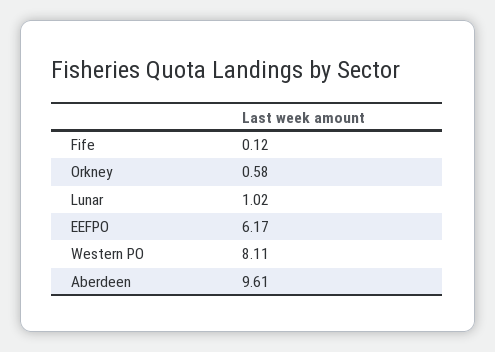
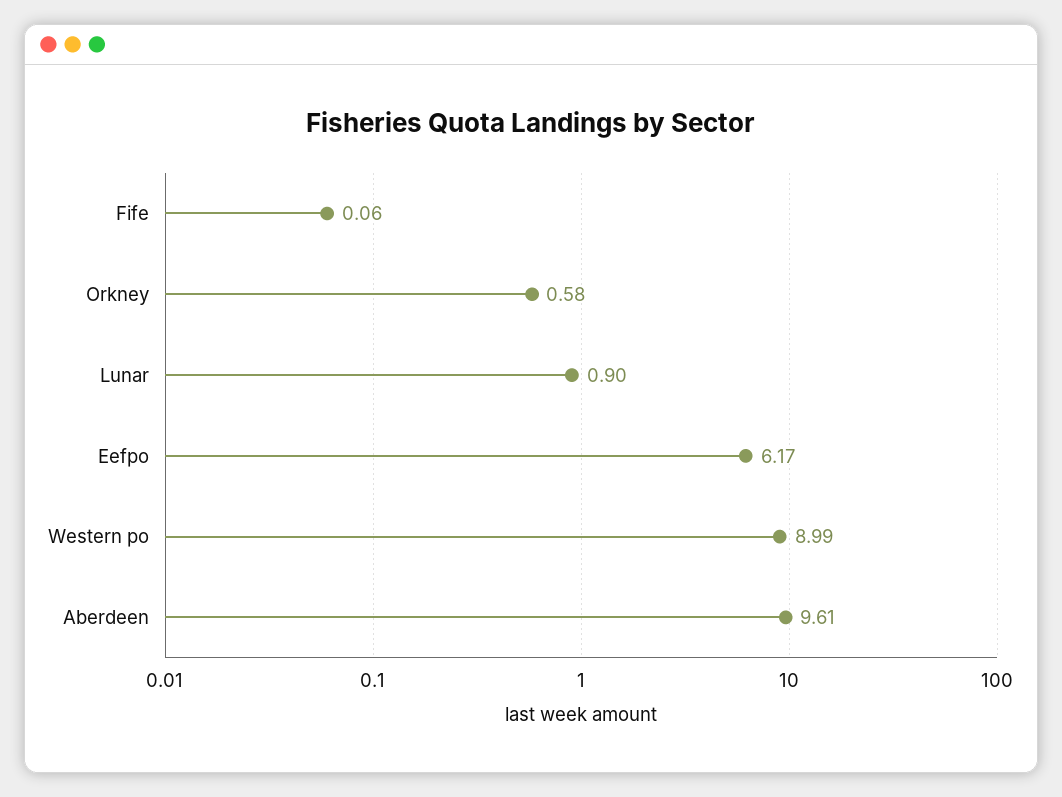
  {
-   "Fife": 0.12,
+   "Fife": 0.06,
    "Orkney": 0.58,
-   "Lunar": 1.02,
+   "Lunar": 0.9,
    "EEFPO": 6.17,
-   "Western PO": 8.11,
+   "Western PO": 8.99,
    "Aberdeen": 9.61
  }

